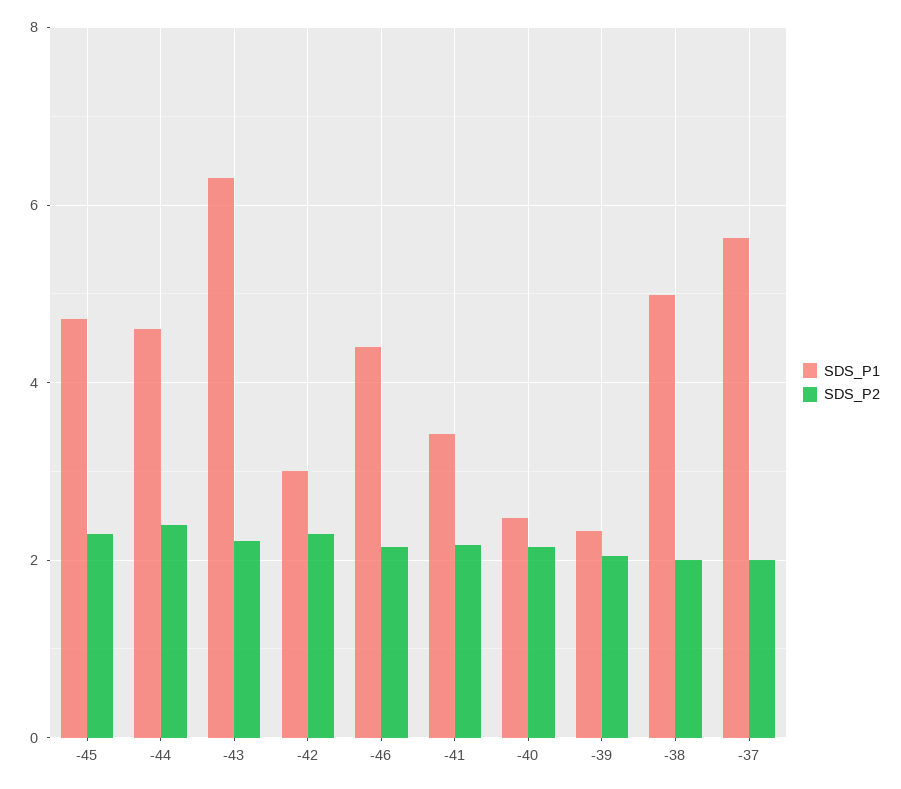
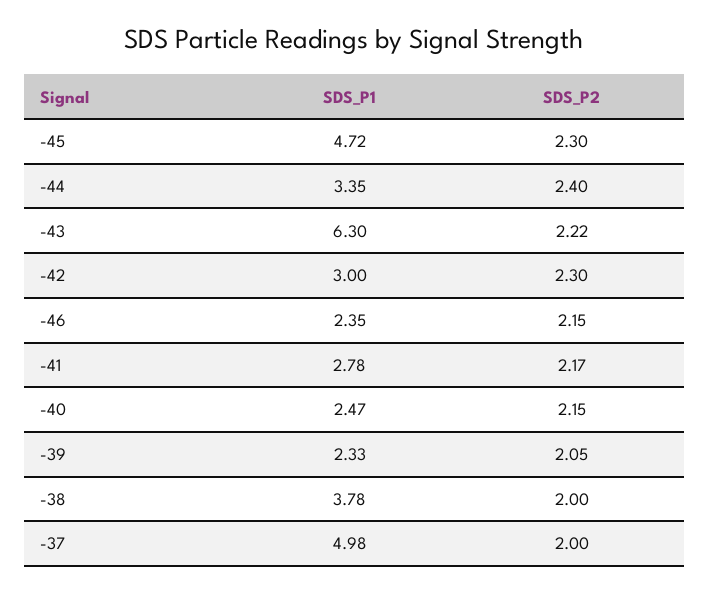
  {
    "SDS_P1": {
      "-45": 4.72,
-     "-44": 4.6,
+     "-44": 3.35,
      "-43": 6.3,
      "-42": 3,
-     "-46": 4.4,
+     "-46": 2.35,
-     "-41": 3.4,
+     "-41": 2.78,
      "-40": 2.47,
      "-39": 2.33,
-     "-38": 5,
+     "-38": 3.78,
-     "-37": 5.6
+     "-37": 4.98
    },
    "SDS_P2": {
      "-45": 2.3,
      "-44": 2.4,
      "-43": 2.22,
      "-42": 2.3,
      "-46": 2.15,
      "-41": 2.17,
      "-40": 2.15,
      "-39": 2.05,
      "-38": 2,
      "-37": 2
    }
  }

